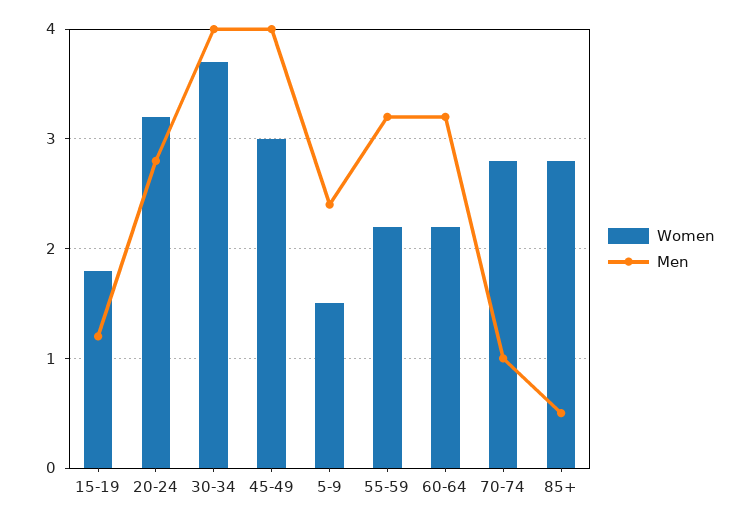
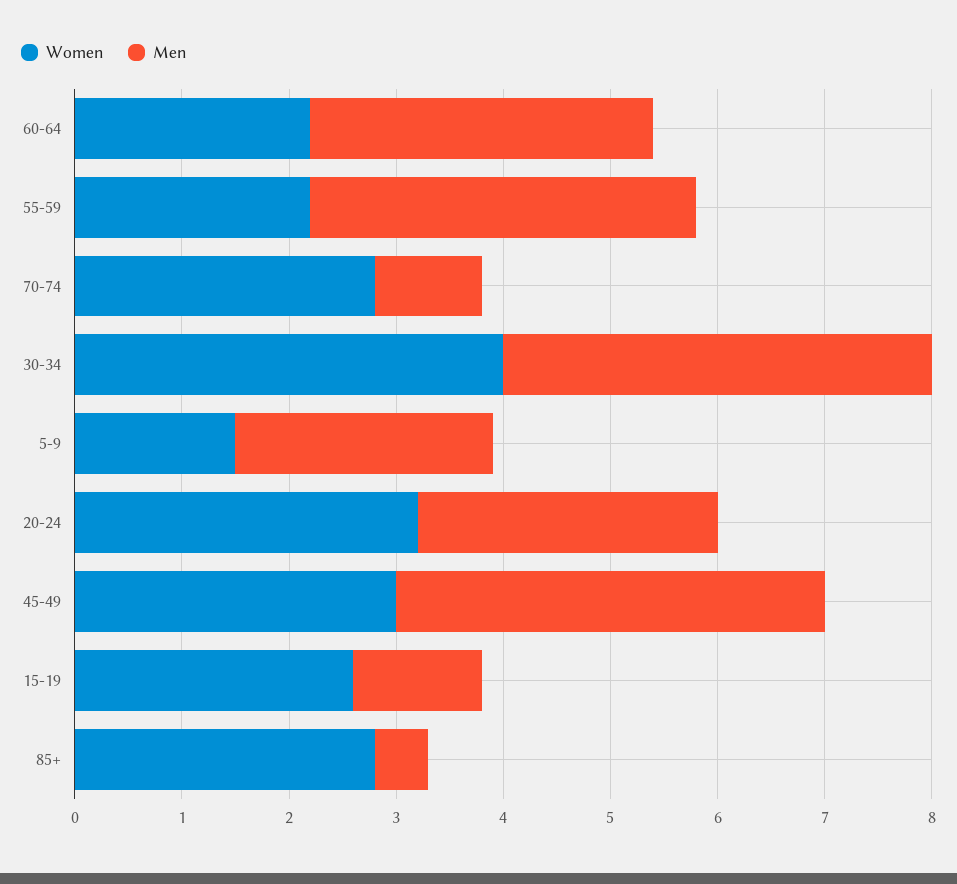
  {
    "Women": {
-     "15-19": 1.8,
+     "15-19": 2.6,
      "20-24": 3.2,
-     "30-34": 3.7,
+     "30-34": 4,
      "45-49": 3,
      "5-9": 1.5,
      "55-59": 2.2,
      "60-64": 2.2,
      "70-74": 2.8,
      "85+": 2.8
    },
    "Men": {
      "15-19": 1.2,
      "20-24": 2.8,
      "30-34": 4,
      "45-49": 4,
      "5-9": 2.4,
-     "55-59": 3.2,
+     "55-59": 3.6,
      "60-64": 3.2,
      "70-74": 1,
      "85+": 0.5
    }
  }

